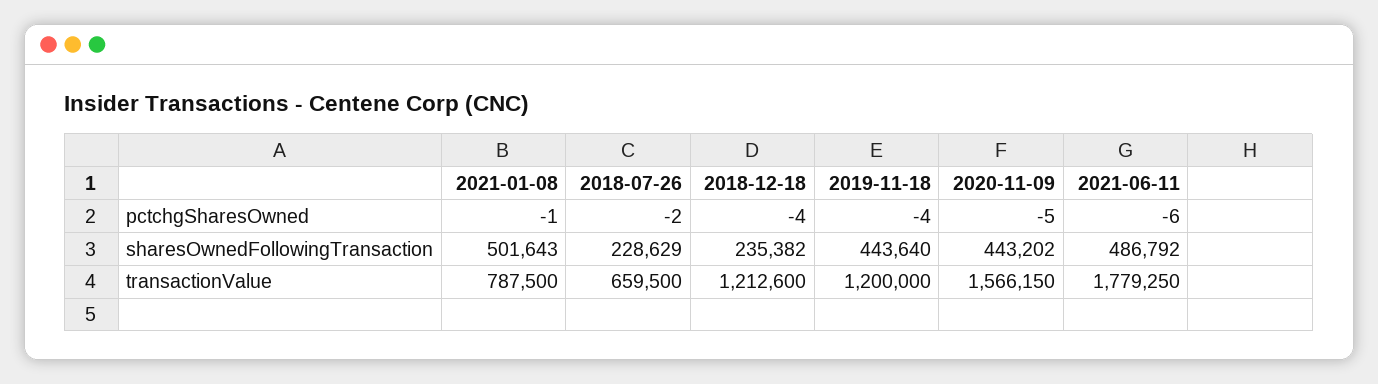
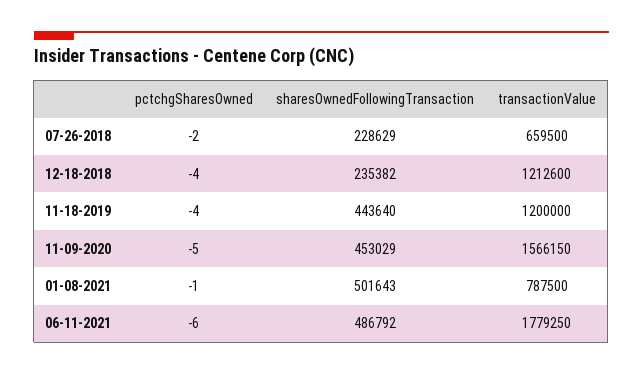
  {
    "2021-01-08": {
      "pctchgSharesOwned": -1,
      "sharesOwnedFollowingTransaction": 501643,
      "transactionValue": 787500
    },
    "2018-07-26": {
      "pctchgSharesOwned": -2,
      "sharesOwnedFollowingTransaction": 228629,
      "transactionValue": 659500
    },
    "2018-12-18": {
      "pctchgSharesOwned": -4,
      "sharesOwnedFollowingTransaction": 235382,
      "transactionValue": 1212600
    },
    "2019-11-18": {
      "pctchgSharesOwned": -4,
      "sharesOwnedFollowingTransaction": 443640,
      "transactionValue": 1200000
    },
    "2020-11-09": {
      "pctchgSharesOwned": -5,
-     "sharesOwnedFollowingTransaction": 443202,
+     "sharesOwnedFollowingTransaction": 453029,
      "transactionValue": 1566150
    },
    "2021-06-11": {
      "pctchgSharesOwned": -6,
      "sharesOwnedFollowingTransaction": 486792,
      "transactionValue": 1779250
    }
  }

